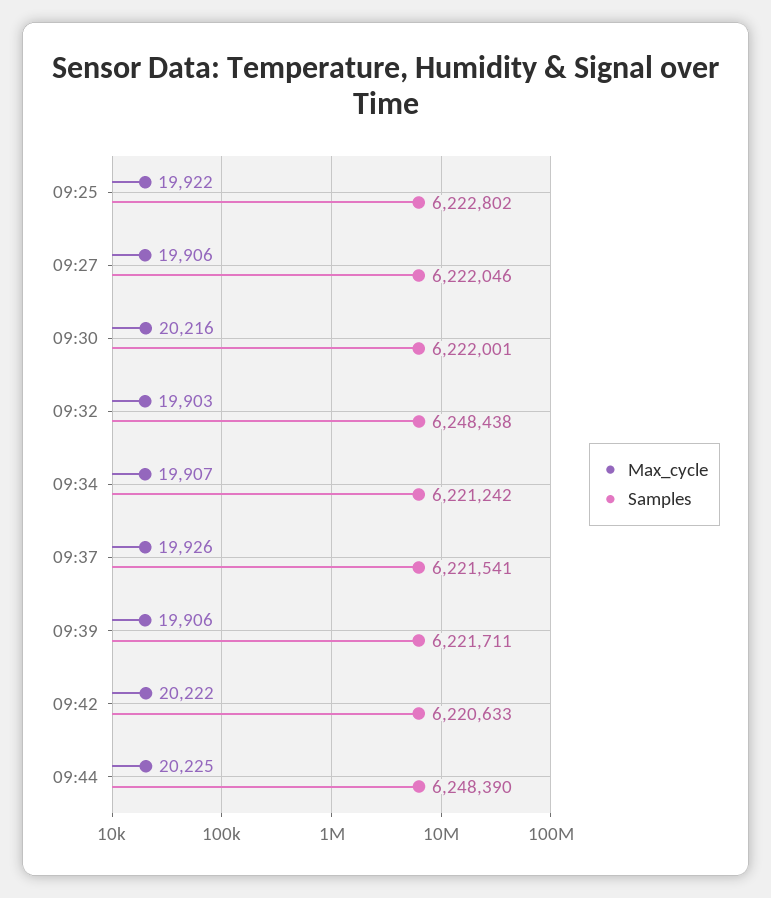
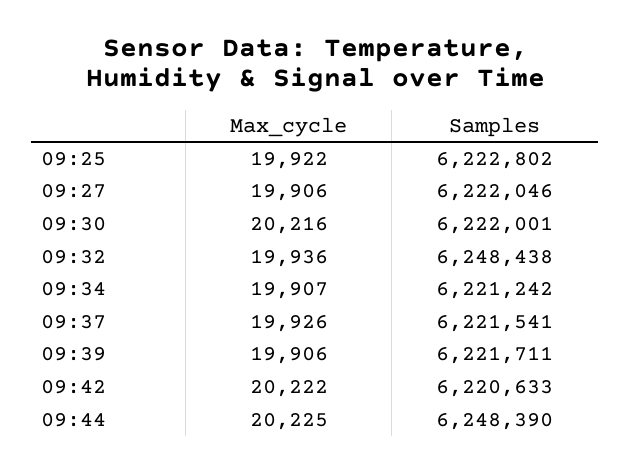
  {
    "Max_cycle": {
      "09:25": 19922,
      "09:27": 19906,
      "09:30": 20216,
-     "09:32": 19903,
+     "09:32": 19936,
      "09:34": 19907,
      "09:37": 19926,
      "09:39": 19906,
      "09:42": 20222,
      "09:44": 20225
    },
    "Samples": {
      "09:25": 6222802,
      "09:27": 6222046,
      "09:30": 6222001,
      "09:32": 6248438,
      "09:34": 6221242,
      "09:37": 6221541,
      "09:39": 6221711,
      "09:42": 6220633,
      "09:44": 6248390
    }
  }

